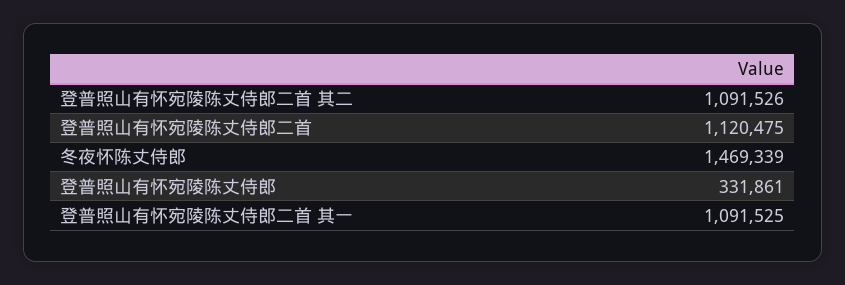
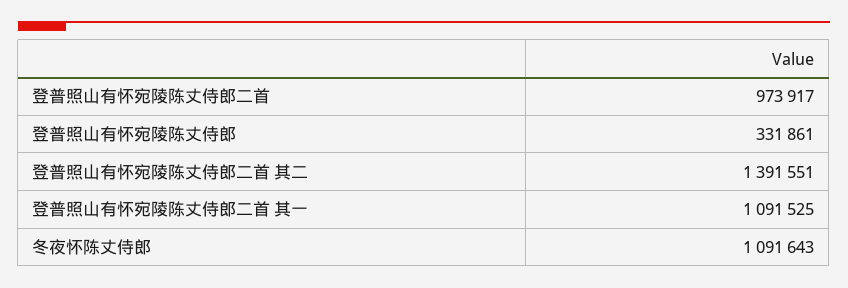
  {
-   "登普照山有怀宛陵陈丈侍郎二首 其二": 1091526,
+   "登普照山有怀宛陵陈丈侍郎二首 其二": 1391551,
-   "登普照山有怀宛陵陈丈侍郎二首": 1120475,
+   "登普照山有怀宛陵陈丈侍郎二首": 973917,
-   "冬夜怀陈丈侍郎": 1469339,
+   "冬夜怀陈丈侍郎": 1091643,
    "登普照山有怀宛陵陈丈侍郎": 331861,
    "登普照山有怀宛陵陈丈侍郎二首 其一": 1091525
  }

